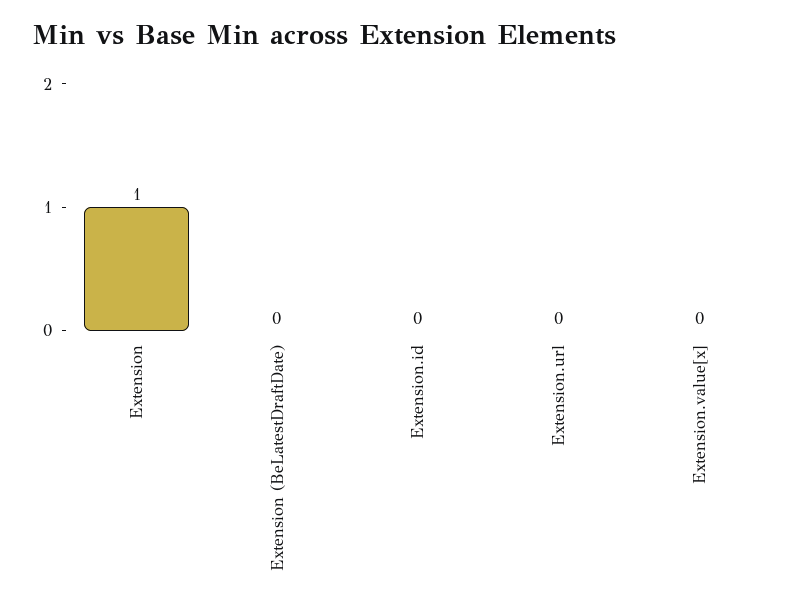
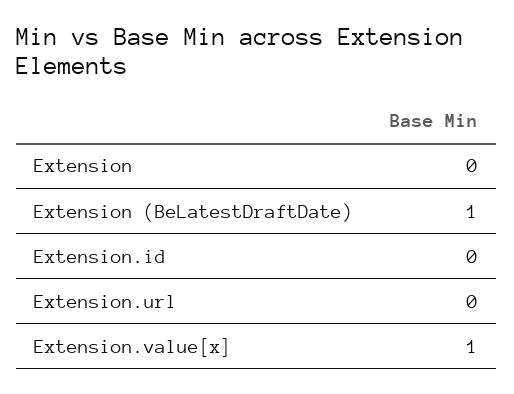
  {
-   "Extension": 1,
+   "Extension": 0,
-   "Extension (BeLatestDraftDate)": 0,
+   "Extension (BeLatestDraftDate)": 1,
    "Extension.id": 0,
    "Extension.url": 0,
-   "Extension.value[x]": 0
+   "Extension.value[x]": 1
  }

